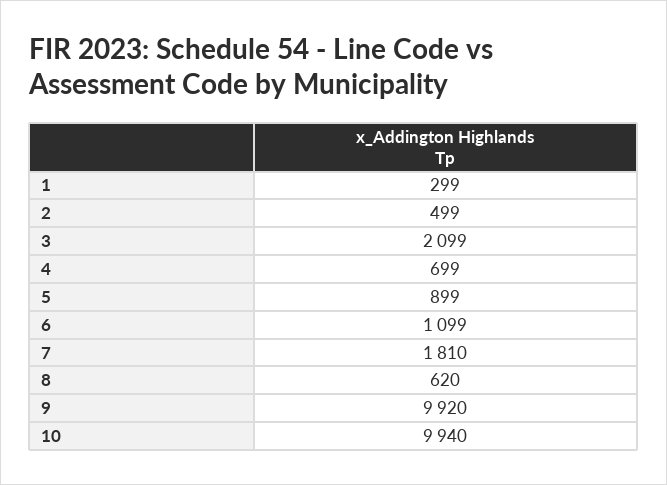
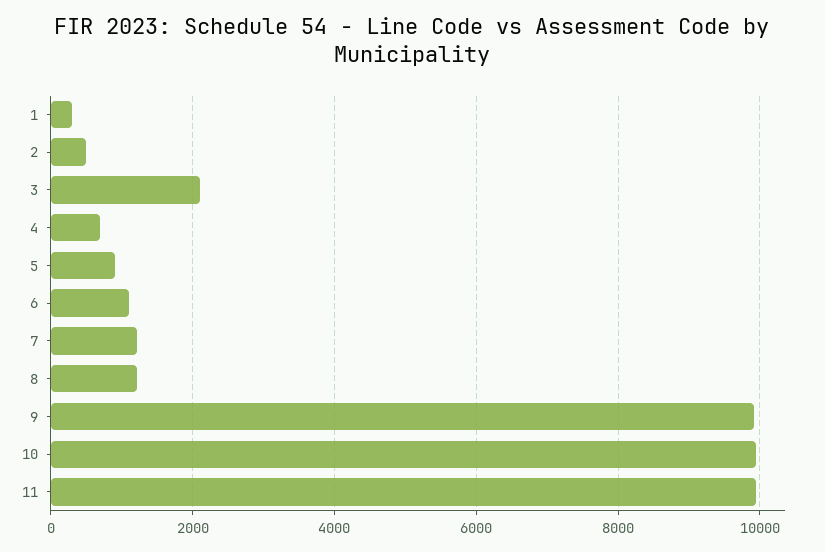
  {
    "1": 299,
    "2": 499,
    "3": 2099,
    "4": 699,
    "5": 899,
    "6": 1099,
-   "7": 1810,
+   "7": 1200,
-   "8": 620,
+   "8": 1200,
    "9": 9920,
-   "10": 9940
+   "10": 9940,
+   "11": 10000
  }

